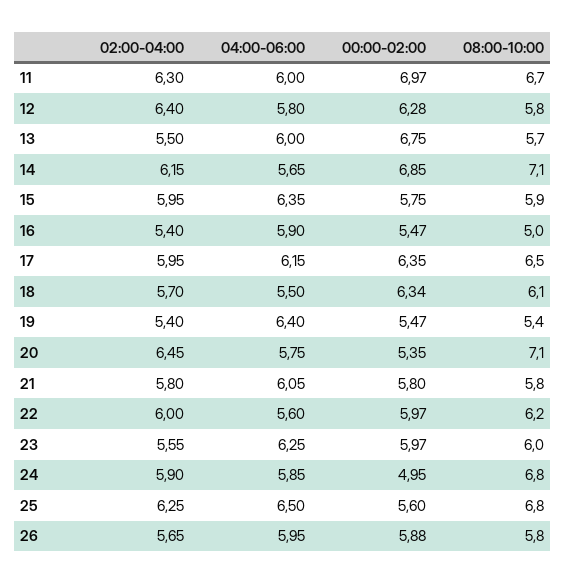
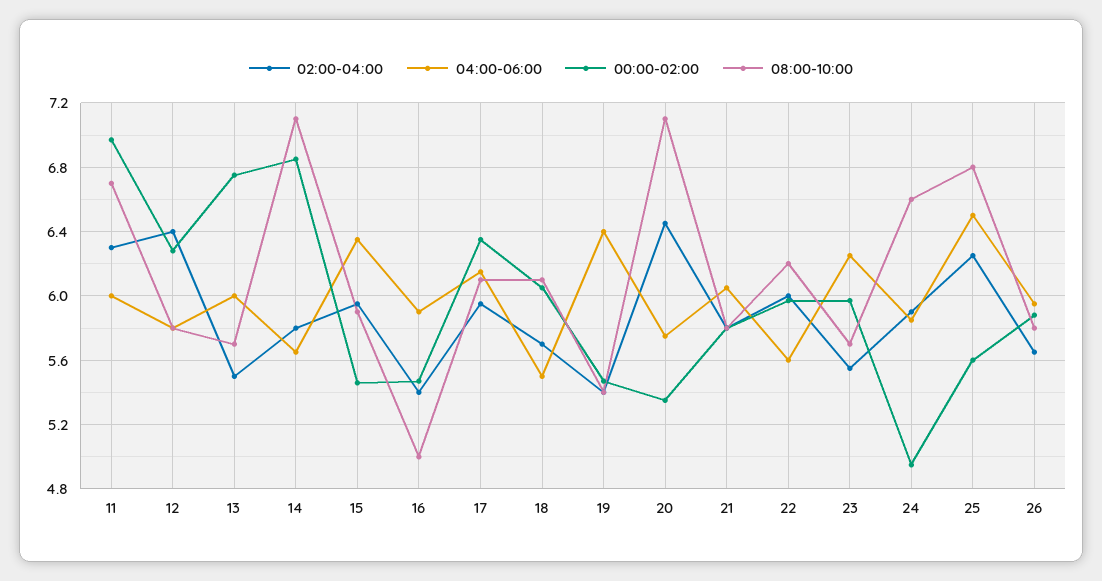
  {
    "02:00-04:00": {
      "11": 6.3,
      "12": 6.4,
      "13": 5.5,
-     "14": 6.15,
+     "14": 5.8,
      "15": 5.95,
      "16": 5.4,
      "17": 5.95,
      "18": 5.7,
      "19": 5.4,
      "20": 6.45,
      "21": 5.8,
      "22": 6,
      "23": 5.55,
      "24": 5.9,
      "25": 6.25,
      "26": 5.65
    },
    "04:00-06:00": {
      "11": 6,
      "12": 5.8,
      "13": 6,
      "14": 5.65,
      "15": 6.35,
      "16": 5.9,
      "17": 6.15,
      "18": 5.5,
      "19": 6.4,
      "20": 5.75,
      "21": 6.05,
      "22": 5.6,
      "23": 6.25,
      "24": 5.85,
      "25": 6.5,
      "26": 5.95
    },
    "00:00-02:00": {
      "11": 6.97,
      "12": 6.28,
      "13": 6.75,
      "14": 6.85,
-     "15": 5.75,
+     "15": 5.45,
      "16": 5.47,
      "17": 6.35,
-     "18": 6.34,
+     "18": 6.05,
      "19": 5.47,
      "20": 5.35,
      "21": 5.8,
      "22": 5.97,
      "23": 5.97,
      "24": 4.95,
      "25": 5.6,
      "26": 5.88
    },
    "08:00-10:00": {
      "11": 6.7,
      "12": 5.8,
      "13": 5.7,
      "14": 7.1,
      "15": 5.9,
      "16": 5,
-     "17": 6.5,
+     "17": 6.1,
      "18": 6.1,
      "19": 5.4,
      "20": 7.1,
      "21": 5.8,
      "22": 6.2,
-     "23": 6,
+     "23": 5.7,
-     "24": 6.8,
+     "24": 6.6,
      "25": 6.8,
      "26": 5.8
    }
  }

